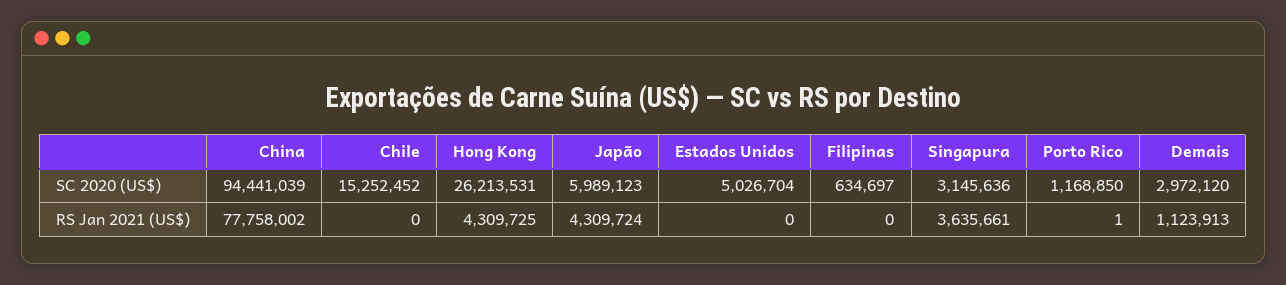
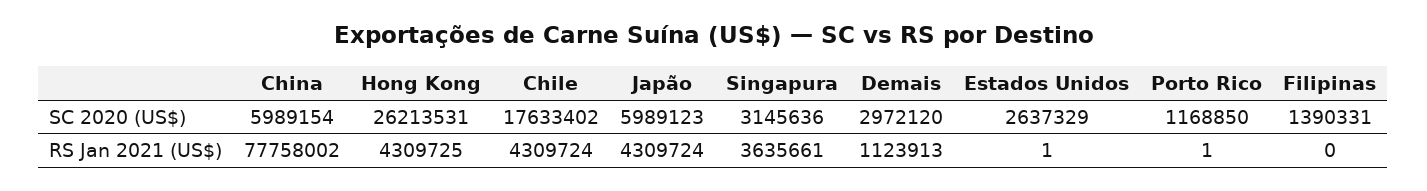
  {
    "China": {
-     "SC 2020 (US$)": 94441039,
+     "SC 2020 (US$)": 5989154,
      "RS Jan 2021 (US$)": 77758002
    },
    "Chile": {
-     "SC 2020 (US$)": 15252452,
+     "SC 2020 (US$)": 17633402,
-     "RS Jan 2021 (US$)": 0
+     "RS Jan 2021 (US$)": 4309724
    },
    "Hong Kong": {
      "SC 2020 (US$)": 26213531,
      "RS Jan 2021 (US$)": 4309725
    },
    "Japão": {
      "SC 2020 (US$)": 5989123,
      "RS Jan 2021 (US$)": 4309724
    },
    "Estados Unidos": {
-     "SC 2020 (US$)": 5026704,
+     "SC 2020 (US$)": 2637329,
-     "RS Jan 2021 (US$)": 0
+     "RS Jan 2021 (US$)": 1
    },
    "Filipinas": {
-     "SC 2020 (US$)": 634697,
+     "SC 2020 (US$)": 1390331,
      "RS Jan 2021 (US$)": 0
    },
    "Singapura": {
      "SC 2020 (US$)": 3145636,
      "RS Jan 2021 (US$)": 3635661
    },
    "Porto Rico": {
      "SC 2020 (US$)": 1168850,
      "RS Jan 2021 (US$)": 1
    },
    "Demais": {
      "SC 2020 (US$)": 2972120,
      "RS Jan 2021 (US$)": 1123913
    }
  }

